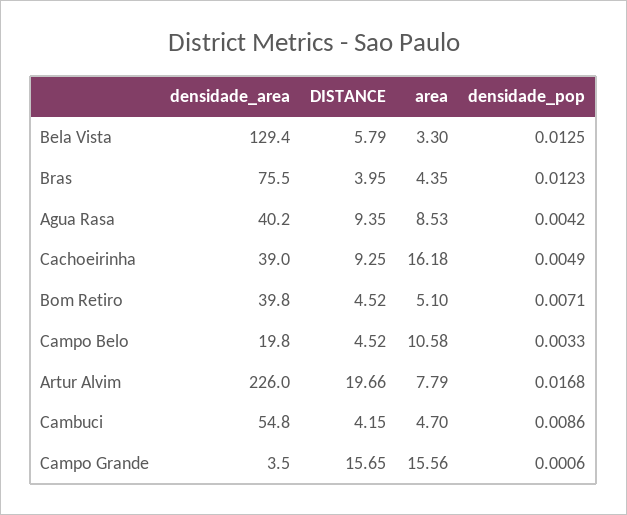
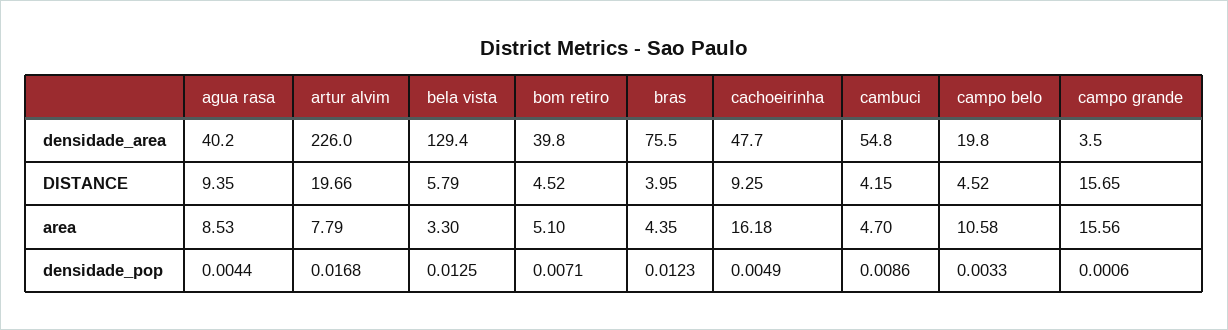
  {
    "densidade_area": {
      "Bela Vista": 129.4,
      "Bras": 75.5,
      "Agua Rasa": 40.2,
-     "Cachoeirinha": 39,
+     "Cachoeirinha": 47.7,
      "Bom Retiro": 39.8,
      "Campo Belo": 19.8,
      "Artur Alvim": 226,
      "Cambuci": 54.8,
      "Campo Grande": 3.5
    },
    "DISTANCE": {
      "Bela Vista": 5.79,
      "Bras": 3.95,
      "Agua Rasa": 9.35,
      "Cachoeirinha": 9.25,
      "Bom Retiro": 4.52,
      "Campo Belo": 4.52,
      "Artur Alvim": 19.66,
      "Cambuci": 4.15,
      "Campo Grande": 15.65
    },
    "area": {
      "Bela Vista": 3.3,
      "Bras": 4.35,
      "Agua Rasa": 8.53,
      "Cachoeirinha": 16.18,
      "Bom Retiro": 5.1,
      "Campo Belo": 10.58,
      "Artur Alvim": 7.79,
      "Cambuci": 4.7,
      "Campo Grande": 15.56
    },
    "densidade_pop": {
      "Bela Vista": 0.0125,
      "Bras": 0.0123,
-     "Agua Rasa": 0.0042,
+     "Agua Rasa": 0.0044,
      "Cachoeirinha": 0.0049,
      "Bom Retiro": 0.0071,
      "Campo Belo": 0.0033,
      "Artur Alvim": 0.0168,
      "Cambuci": 0.0086,
      "Campo Grande": 0.0006
    }
  }

